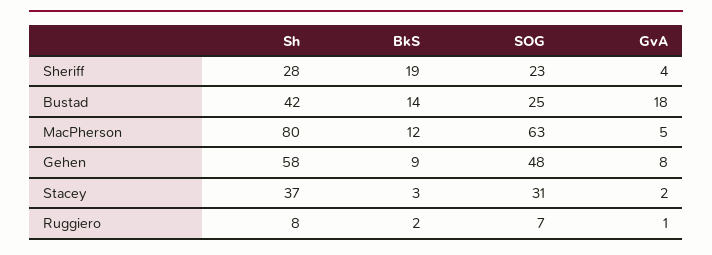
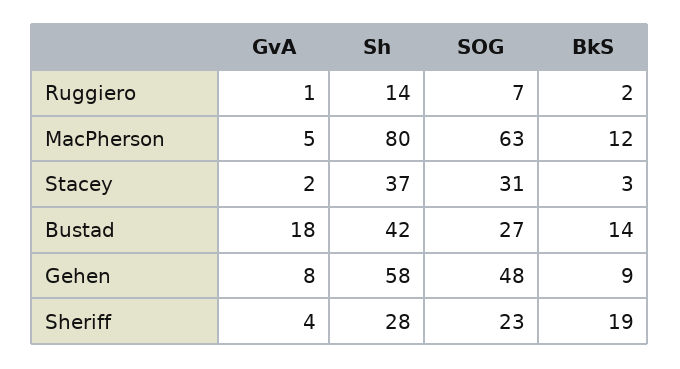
  {
    "Sh": {
      "Sheriff": 28,
      "Bustad": 42,
      "MacPherson": 80,
      "Gehen": 58,
      "Stacey": 37,
-     "Ruggiero": 8
+     "Ruggiero": 14
    },
    "BkS": {
      "Sheriff": 19,
      "Bustad": 14,
      "MacPherson": 12,
      "Gehen": 9,
      "Stacey": 3,
      "Ruggiero": 2
    },
    "SOG": {
      "Sheriff": 23,
-     "Bustad": 25,
+     "Bustad": 27,
      "MacPherson": 63,
      "Gehen": 48,
      "Stacey": 31,
      "Ruggiero": 7
    },
    "GvA": {
      "Sheriff": 4,
      "Bustad": 18,
      "MacPherson": 5,
      "Gehen": 8,
      "Stacey": 2,
      "Ruggiero": 1
    }
  }

